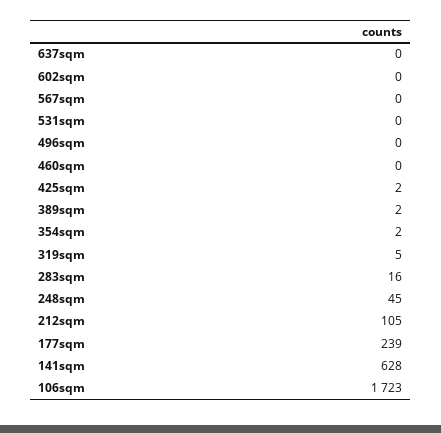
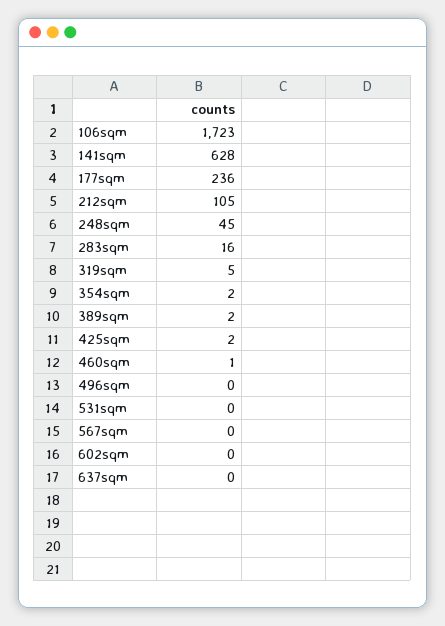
  {
    "637sqm": 0,
    "602sqm": 0,
    "567sqm": 0,
    "531sqm": 0,
    "496sqm": 0,
-   "460sqm": 0,
+   "460sqm": 1,
    "425sqm": 2,
    "389sqm": 2,
    "354sqm": 2,
    "319sqm": 5,
    "283sqm": 16,
    "248sqm": 45,
    "212sqm": 105,
-   "177sqm": 239,
+   "177sqm": 236,
    "141sqm": 628,
    "106sqm": 1723
  }

